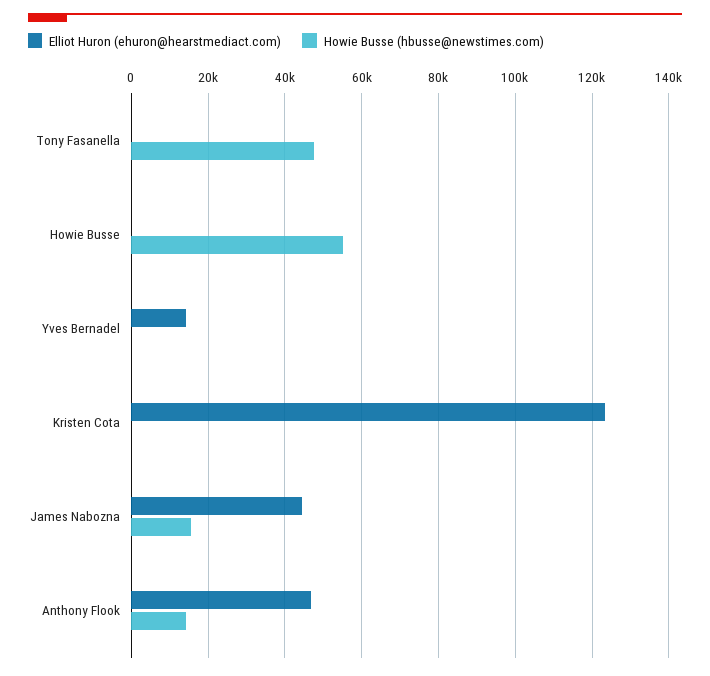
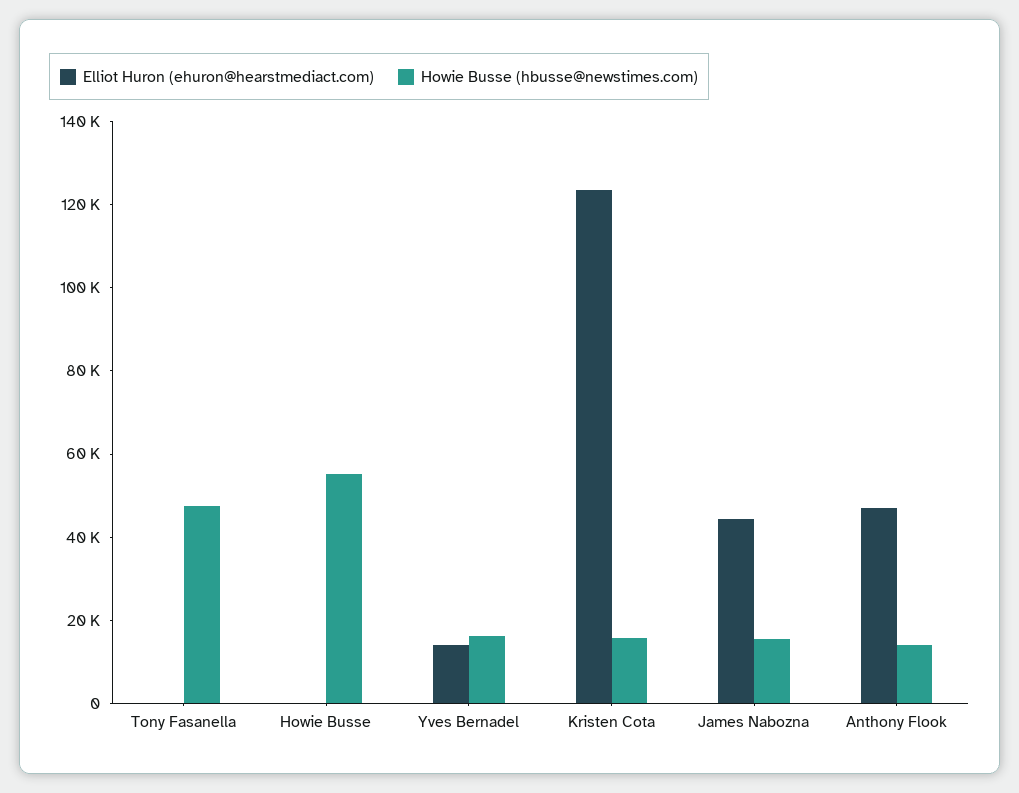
  {
    "Elliot Huron (ehuron@hearstmediact.com)": {
      "Tony Fasanella": 0,
      "Howie Busse": 0,
      "Yves Bernadel": 14000,
      "Kristen Cota": 124000,
      "James Nabozna": 44000,
      "Anthony Flook": 46000
    },
    "Howie Busse (hbusse@newstimes.com)": {
      "Tony Fasanella": 48000,
      "Howie Busse": 56000,
-     "Yves Bernadel": 0,
+     "Yves Bernadel": 15000,
-     "Kristen Cota": 0,
+     "Kristen Cota": 15000,
      "James Nabozna": 16000,
      "Anthony Flook": 14000
    }
  }

